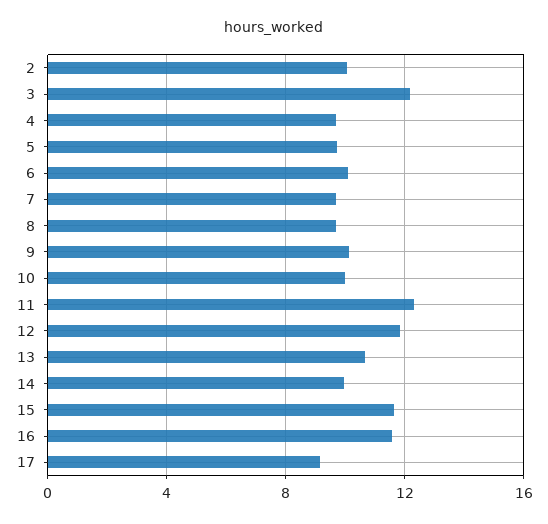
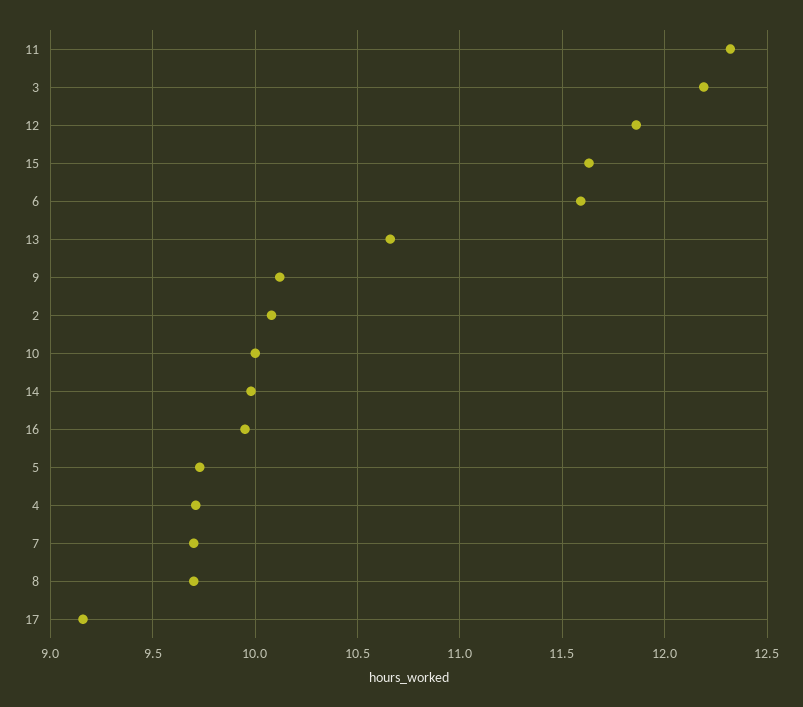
  {
    "2": 10.1,
    "3": 12.2,
    "4": 9.7,
    "5": 9.75,
-   "6": 10,
+   "6": 11.6,
    "7": 9.7,
    "8": 9.7,
    "9": 10.1,
    "10": 10,
    "11": 12.3,
    "12": 11.85,
    "13": 10.65,
    "14": 10,
    "15": 11.65,
-   "16": 11.5,
+   "16": 9.95,
    "17": 9.15
  }

